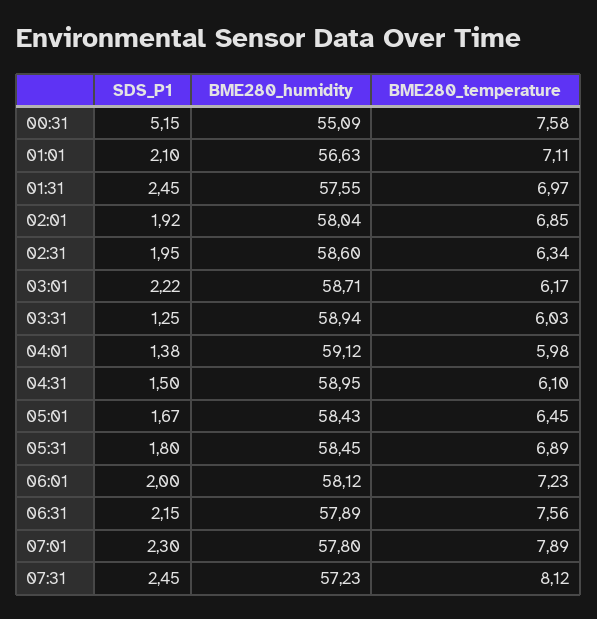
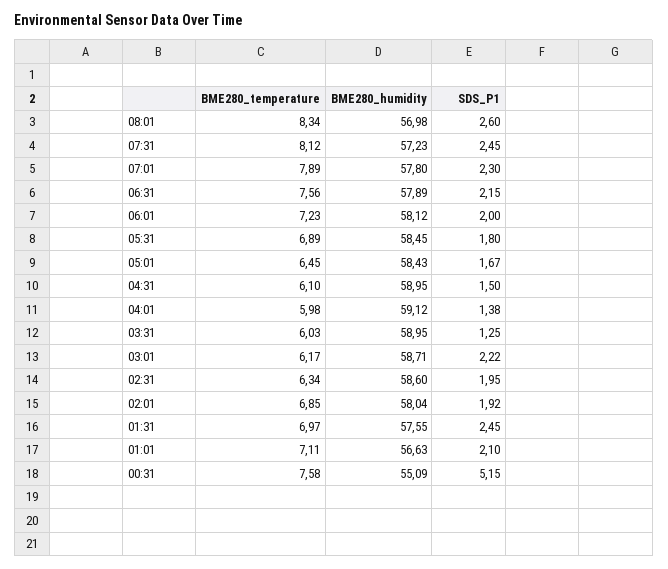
  {
    "SDS_P1": {
      "00:31": 5.15,
      "01:01": 2.1,
      "01:31": 2.45,
      "02:01": 1.92,
      "02:31": 1.95,
      "03:01": 2.22,
      "03:31": 1.25,
      "04:01": 1.38,
      "04:31": 1.5,
      "05:01": 1.67,
      "05:31": 1.8,
      "06:01": 2,
      "06:31": 2.15,
      "07:01": 2.3,
-     "07:31": 2.45
+     "07:31": 2.45,
+     "08:01": 2.6
    },
    "BME280_humidity": {
      "00:31": 55.09,
      "01:01": 56.63,
      "01:31": 57.55,
      "02:01": 58.04,
      "02:31": 58.6,
      "03:01": 58.71,
-     "03:31": 58.94,
+     "03:31": 58.95,
      "04:01": 59.12,
      "04:31": 58.95,
      "05:01": 58.43,
      "05:31": 58.45,
      "06:01": 58.12,
      "06:31": 57.89,
      "07:01": 57.8,
-     "07:31": 57.23
+     "07:31": 57.23,
+     "08:01": 56.98
    },
    "BME280_temperature": {
      "00:31": 7.58,
      "01:01": 7.11,
      "01:31": 6.97,
      "02:01": 6.85,
      "02:31": 6.34,
      "03:01": 6.17,
      "03:31": 6.03,
      "04:01": 5.98,
      "04:31": 6.1,
      "05:01": 6.45,
      "05:31": 6.89,
      "06:01": 7.23,
      "06:31": 7.56,
      "07:01": 7.89,
-     "07:31": 8.12
+     "07:31": 8.12,
+     "08:01": 8.34
    }
  }

